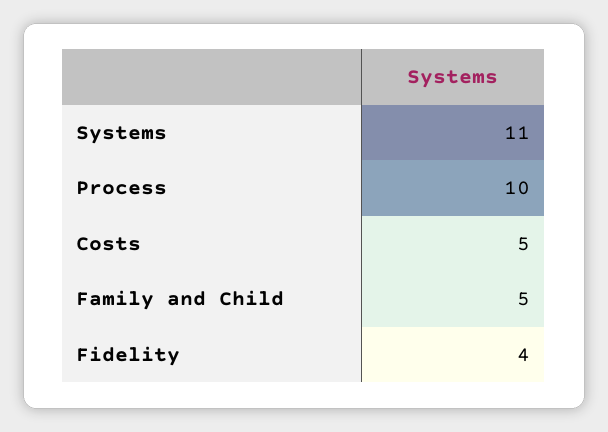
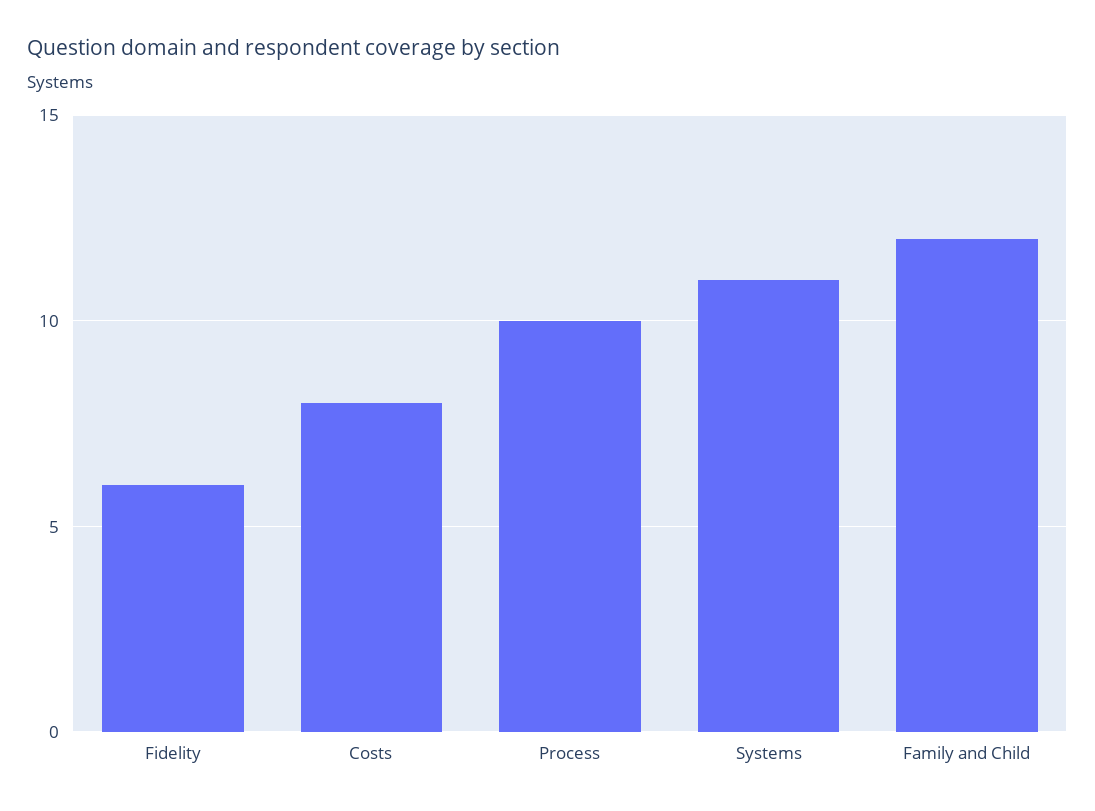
  {
    "Systems": 11,
    "Process": 10,
-   "Costs": 5,
+   "Costs": 8,
-   "Family and Child": 5,
+   "Family and Child": 12,
-   "Fidelity": 4
+   "Fidelity": 6
  }

